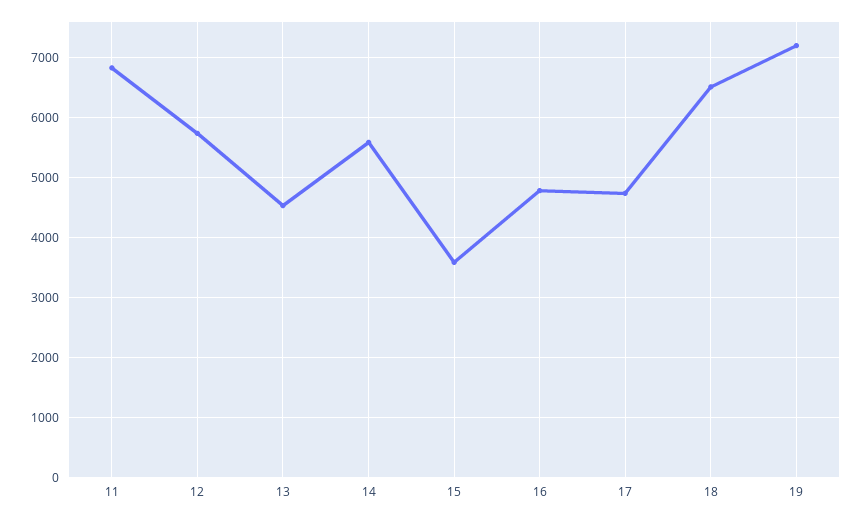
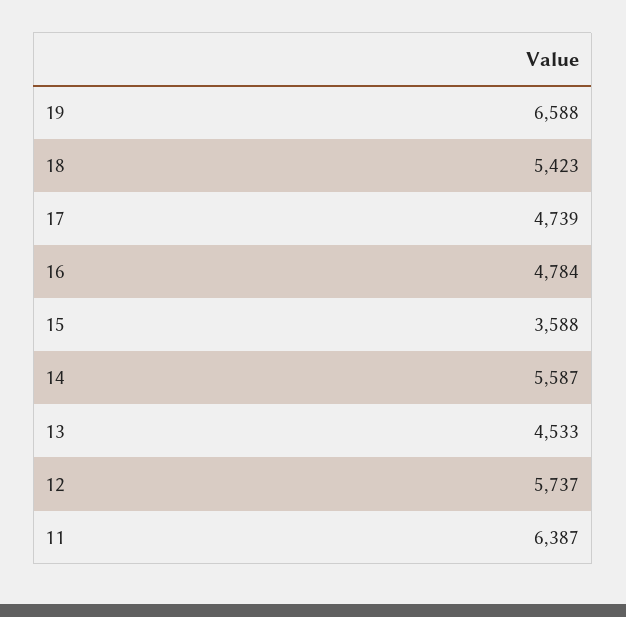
  {
-   "11": 6800,
+   "11": 6387,
    "12": 5737,
    "13": 4533,
    "14": 5587,
    "15": 3588,
    "16": 4784,
    "17": 4739,
-   "18": 6500,
+   "18": 5423,
-   "19": 7200
+   "19": 6588
  }

